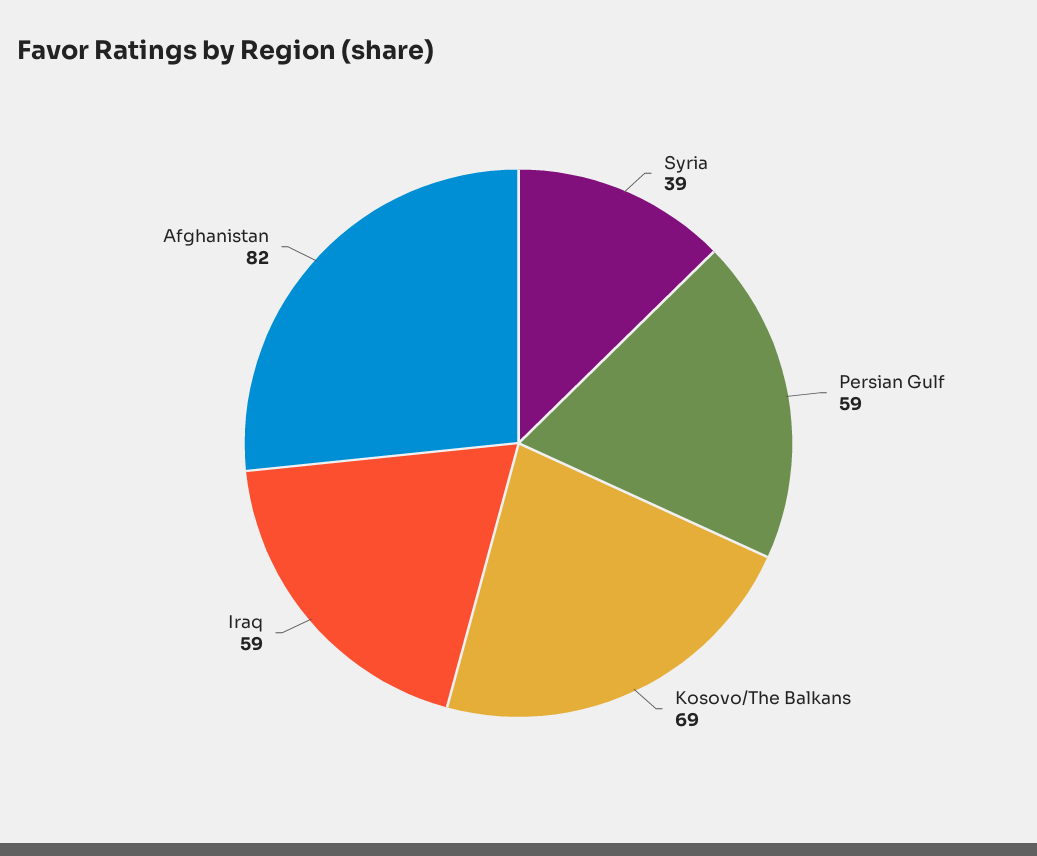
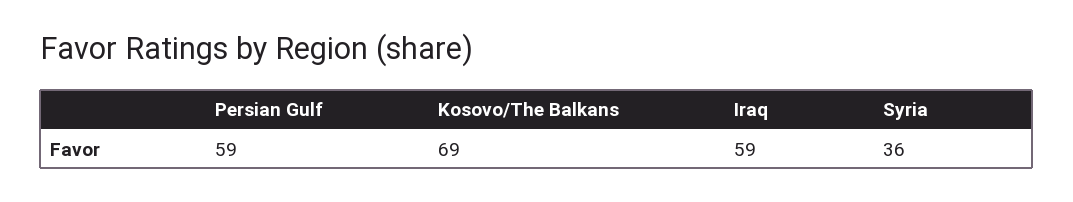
  {
-   "Syria": 39,
+   "Syria": 36,
    "Persian Gulf": 59,
    "Kosovo/The Balkans": 69,
-   "Iraq": 59,
+   "Iraq": 59
-   "Afghanistan": 82
  }

